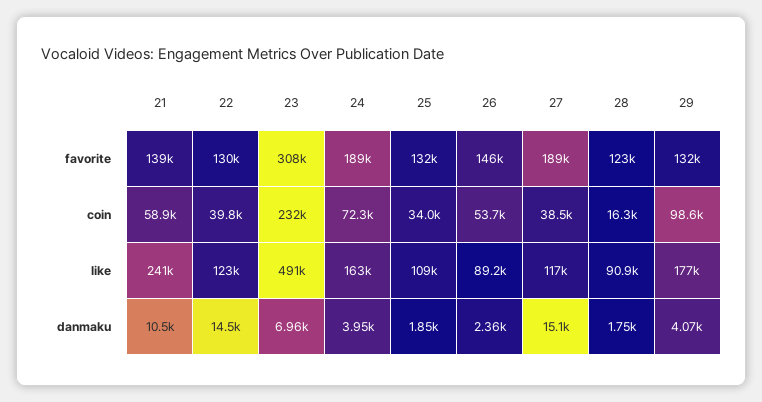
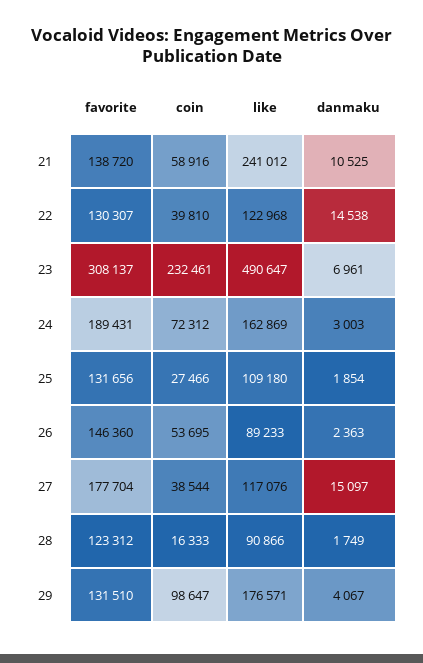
  {
    "21": {
      "favorite": 138720,
      "coin": 58916,
      "like": 241012,
      "danmaku": 10525
    },
    "22": {
      "favorite": 130307,
      "coin": 39810,
      "like": 122968,
      "danmaku": 14538
    },
    "23": {
      "favorite": 308137,
      "coin": 232461,
      "like": 490647,
      "danmaku": 6961
    },
    "24": {
      "favorite": 189431,
      "coin": 72312,
      "like": 162869,
-     "danmaku": 3950
+     "danmaku": 3003
    },
    "25": {
      "favorite": 131656,
-     "coin": 34000,
+     "coin": 27466,
      "like": 109180,
      "danmaku": 1854
    },
    "26": {
      "favorite": 146360,
      "coin": 53695,
      "like": 89233,
      "danmaku": 2363
    },
    "27": {
-     "favorite": 189000,
+     "favorite": 177704,
      "coin": 38544,
      "like": 117076,
      "danmaku": 15097
    },
    "28": {
      "favorite": 123312,
      "coin": 16333,
      "like": 90866,
      "danmaku": 1749
    },
    "29": {
      "favorite": 131510,
      "coin": 98647,
      "like": 176571,
      "danmaku": 4067
    }
  }

